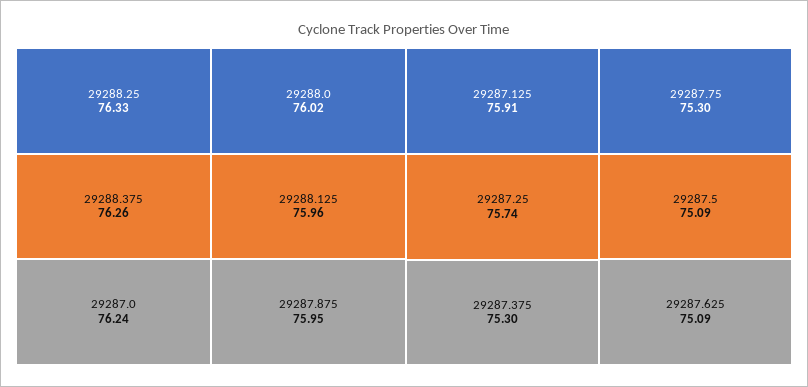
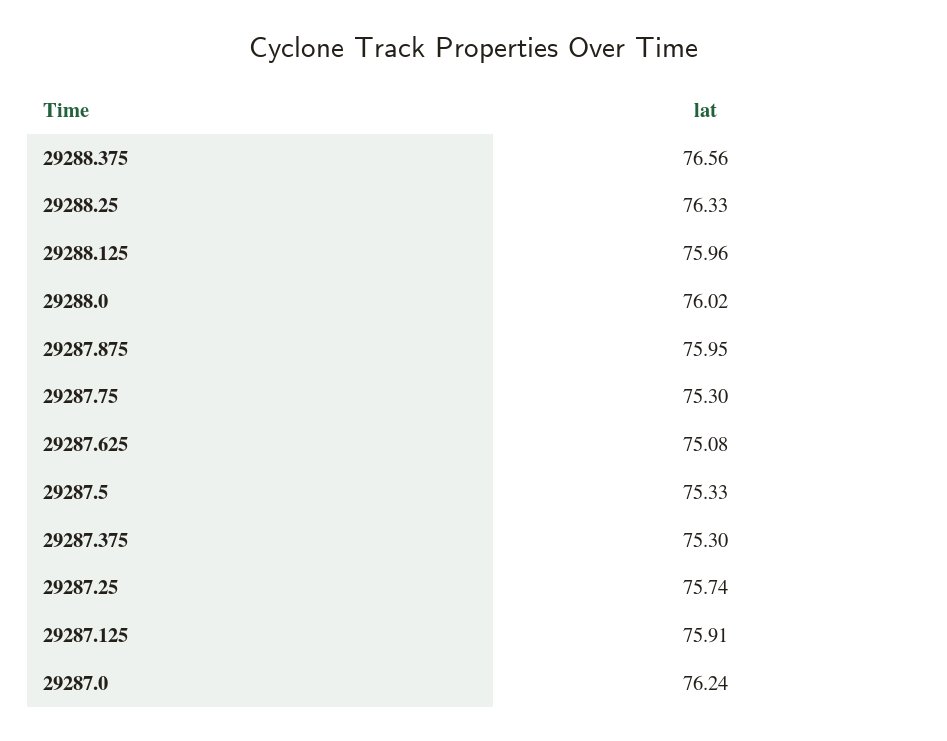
  {
    "29288.25": 76.33,
-   "29288.375": 76.26,
+   "29288.375": 76.56,
    "29287.0": 76.24,
    "29288.0": 76.02,
    "29288.125": 75.96,
    "29287.875": 75.95,
    "29287.125": 75.91,
    "29287.25": 75.74,
    "29287.375": 75.3,
    "29287.75": 75.3,
-   "29287.5": 75.09,
+   "29287.5": 75.33,
-   "29287.625": 75.09
+   "29287.625": 75.08
  }

